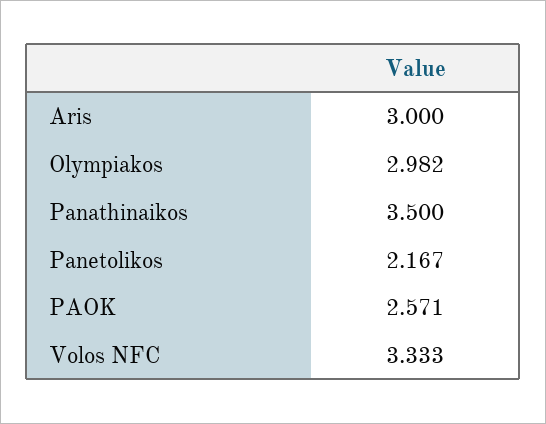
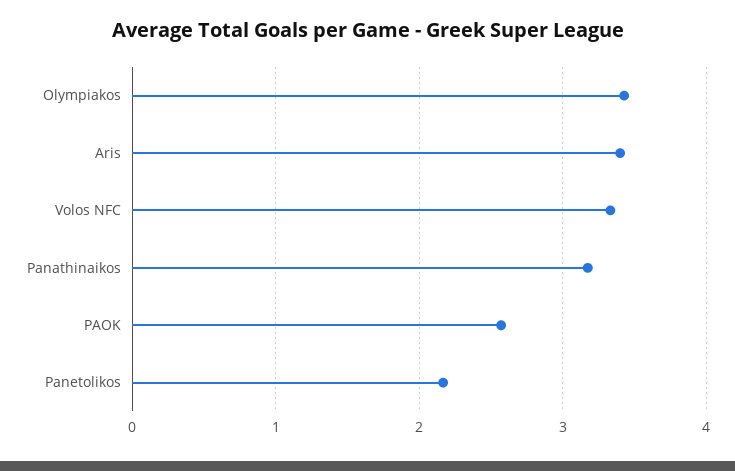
  {
-   "Aris": 3,
+   "Aris": 3.4,
-   "Olympiakos": 2.982,
+   "Olympiakos": 3.4,
-   "Panathinaikos": 3.5,
+   "Panathinaikos": 3.2,
    "Panetolikos": 2.167,
    "PAOK": 2.571,
    "Volos NFC": 3.333
  }

